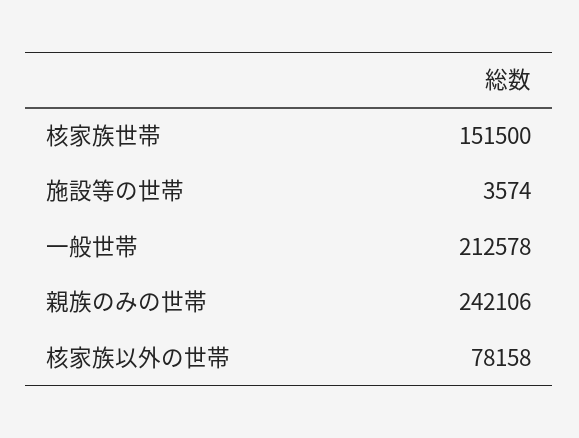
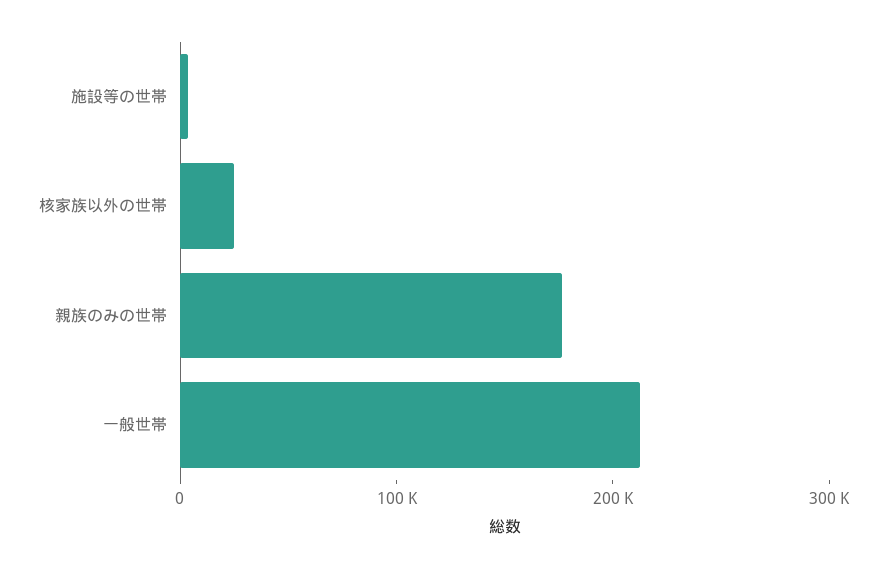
  {
-   "核家族世帯": 151500,
    "施設等の世帯": 3574,
    "一般世帯": 212578,
-   "親族のみの世帯": 242106,
+   "親族のみの世帯": 180000,
-   "核家族以外の世帯": 78158
+   "核家族以外の世帯": 20000
  }

